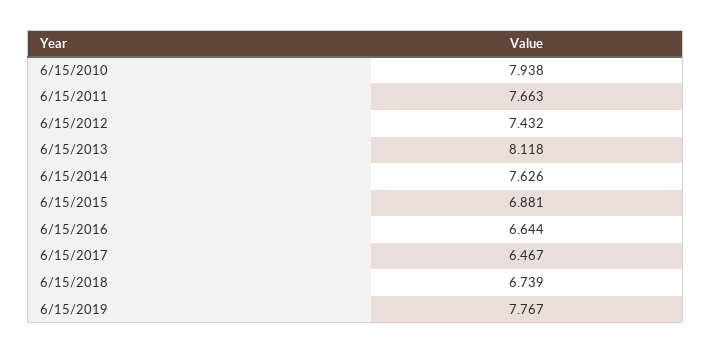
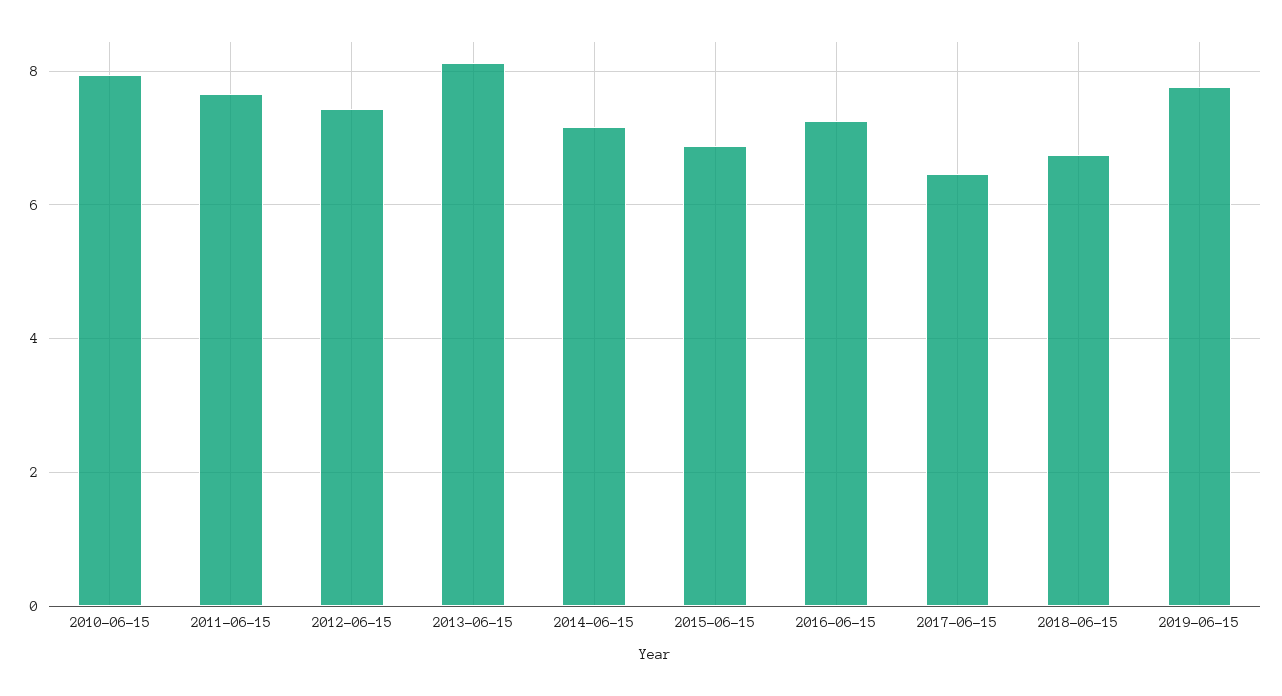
  {
    "6/15/2010": 7.938,
    "6/15/2011": 7.663,
    "6/15/2012": 7.432,
    "6/15/2013": 8.118,
-   "6/15/2014": 7.626,
+   "6/15/2014": 7.2,
    "6/15/2015": 6.881,
-   "6/15/2016": 6.644,
+   "6/15/2016": 7.2,
    "6/15/2017": 6.467,
    "6/15/2018": 6.739,
    "6/15/2019": 7.767
  }

